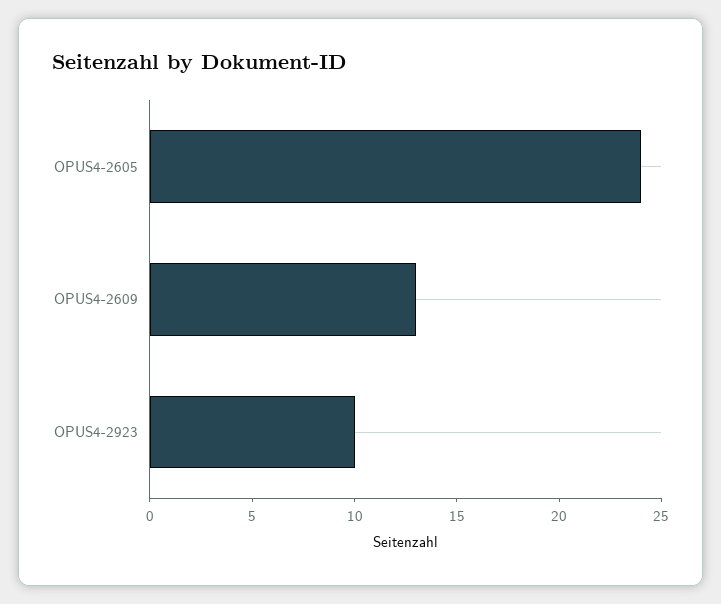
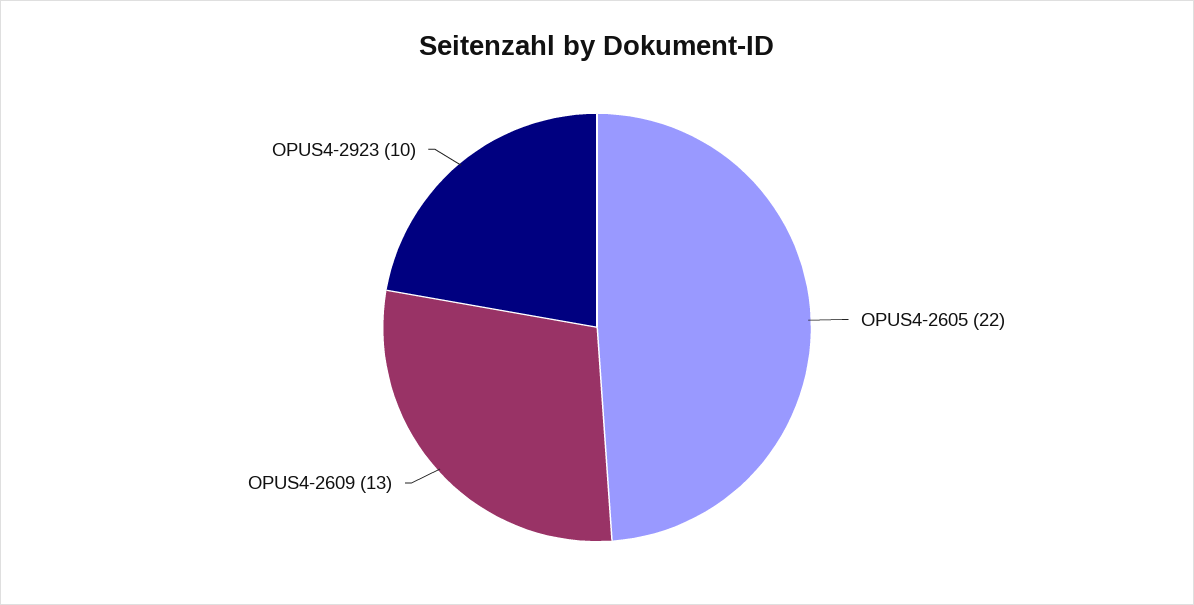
  {
-   "OPUS4-2605": 24,
+   "OPUS4-2605": 22,
    "OPUS4-2609": 13,
    "OPUS4-2923": 10
  }

